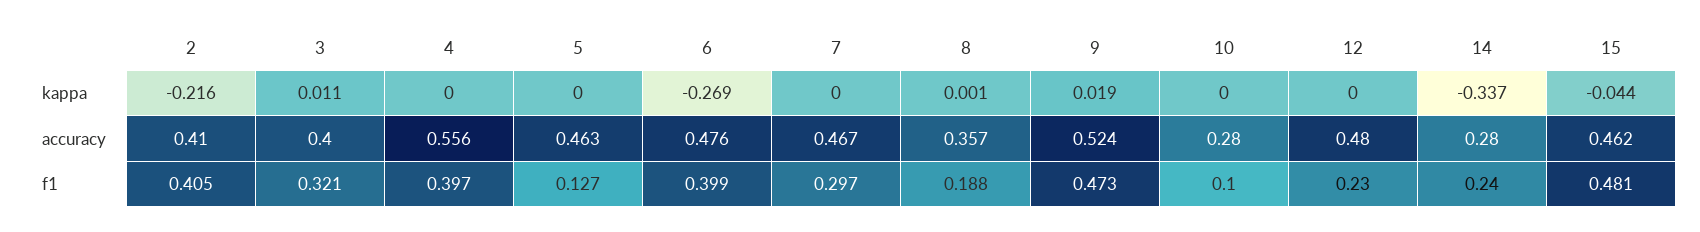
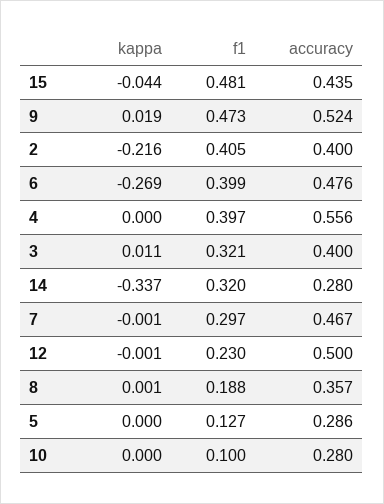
  {
    "2": {
      "kappa": -0.216,
-     "accuracy": 0.41,
+     "accuracy": 0.4,
      "f1": 0.405
    },
    "3": {
      "kappa": 0.011,
      "accuracy": 0.4,
      "f1": 0.321
    },
    "4": {
      "kappa": 0,
      "accuracy": 0.556,
      "f1": 0.397
    },
    "5": {
      "kappa": 0,
-     "accuracy": 0.463,
+     "accuracy": 0.286,
      "f1": 0.127
    },
    "6": {
      "kappa": -0.269,
      "accuracy": 0.476,
      "f1": 0.399
    },
    "7": {
-     "kappa": 0,
+     "kappa": -0.001,
      "accuracy": 0.467,
      "f1": 0.297
    },
    "8": {
      "kappa": 0.001,
      "accuracy": 0.357,
      "f1": 0.188
    },
    "9": {
      "kappa": 0.019,
      "accuracy": 0.524,
      "f1": 0.473
    },
    "10": {
      "kappa": 0,
      "accuracy": 0.28,
      "f1": 0.1
    },
    "12": {
-     "kappa": 0,
+     "kappa": -0.001,
-     "accuracy": 0.48,
+     "accuracy": 0.5,
      "f1": 0.23
    },
    "14": {
      "kappa": -0.337,
      "accuracy": 0.28,
-     "f1": 0.24
+     "f1": 0.32
    },
    "15": {
      "kappa": -0.044,
-     "accuracy": 0.462,
+     "accuracy": 0.435,
      "f1": 0.481
    }
  }

